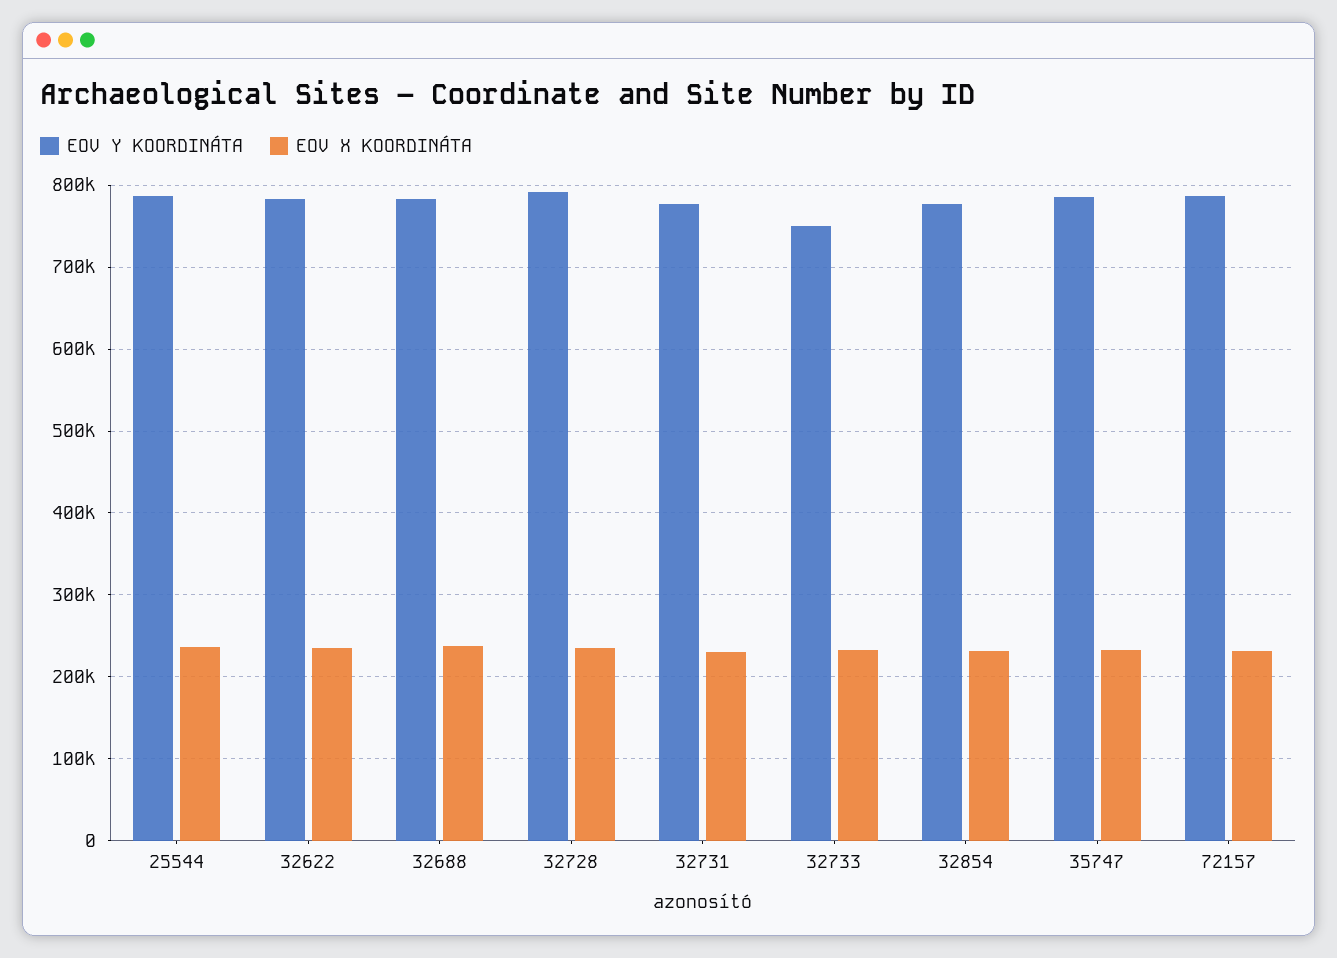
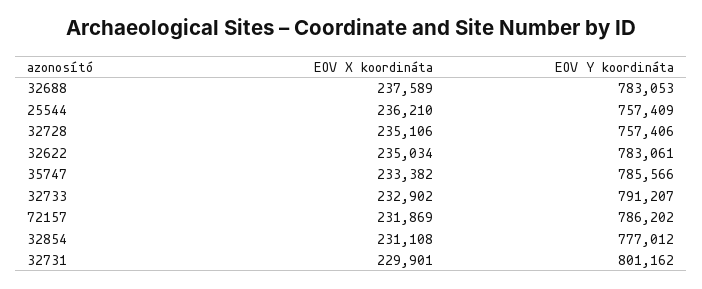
  {
    "EOV Y KOORDINÁTA": {
-     "25544": 790000,
+     "25544": 757409,
      "32622": 783061,
      "32688": 783053,
-     "32728": 790000,
+     "32728": 757406,
-     "32731": 780000,
+     "32731": 801162,
-     "32733": 750000,
+     "32733": 791207,
      "32854": 777012,
      "35747": 785566,
      "72157": 786202
    },
    "EOV X KOORDINÁTA": {
      "25544": 236210,
      "32622": 235034,
      "32688": 237589,
      "32728": 235106,
      "32731": 229901,
      "32733": 232902,
      "32854": 231108,
      "35747": 233382,
      "72157": 231869
    }
  }

